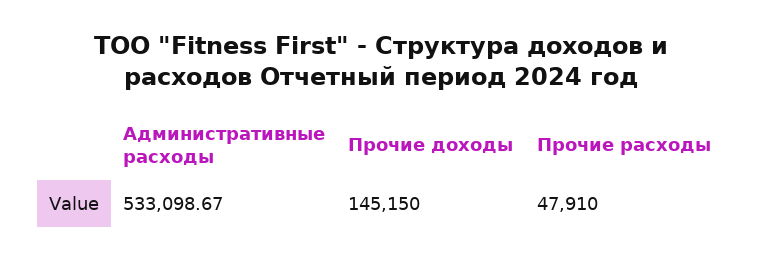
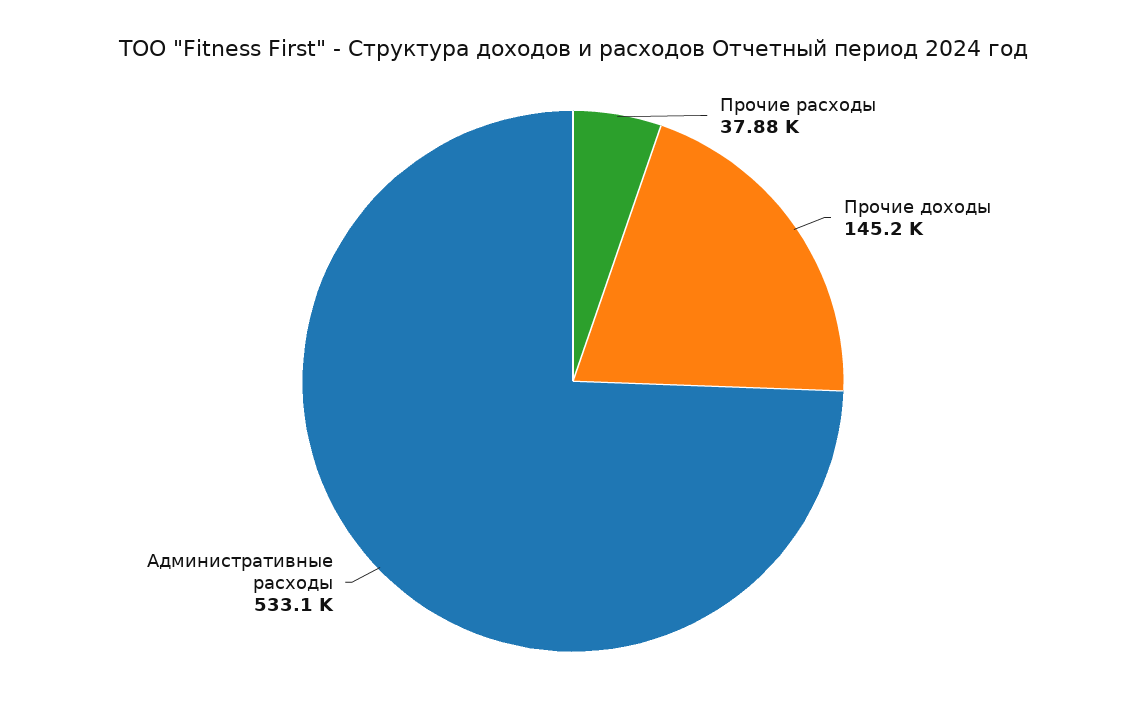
  {
    "Административные расходы": 533098.67,
    "Прочие доходы": 145150,
-   "Прочие расходы": 47910
+   "Прочие расходы": 37880
  }

